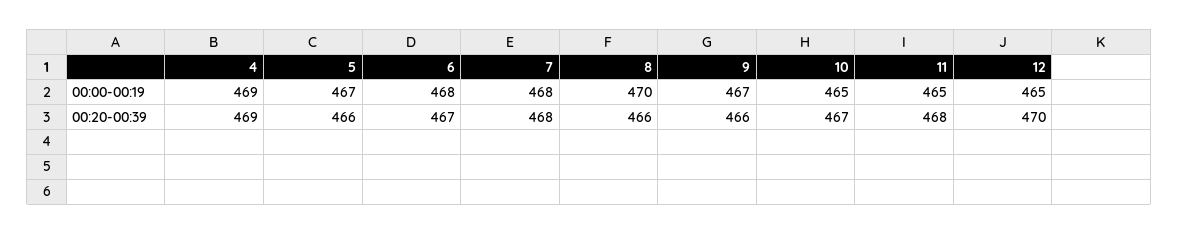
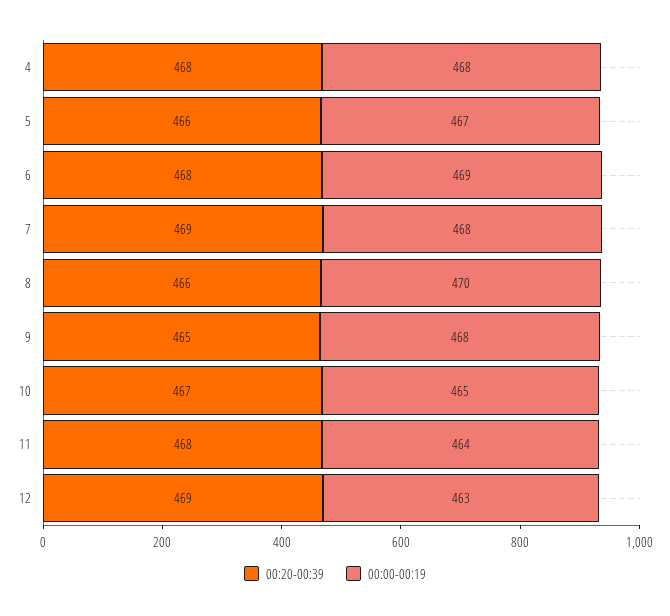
  {
    "00:00-00:19": {
-     "4": 469,
+     "4": 468,
      "5": 467,
-     "6": 468,
+     "6": 469,
      "7": 468,
      "8": 470,
-     "9": 467,
+     "9": 468,
      "10": 465,
-     "11": 465,
+     "11": 464,
-     "12": 465
+     "12": 463
    },
    "00:20-00:39": {
-     "4": 469,
+     "4": 468,
      "5": 466,
-     "6": 467,
+     "6": 468,
-     "7": 468,
+     "7": 469,
      "8": 466,
-     "9": 466,
+     "9": 465,
      "10": 467,
      "11": 468,
-     "12": 470
+     "12": 469
    }
  }

